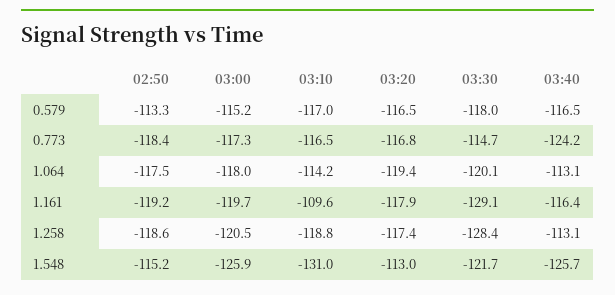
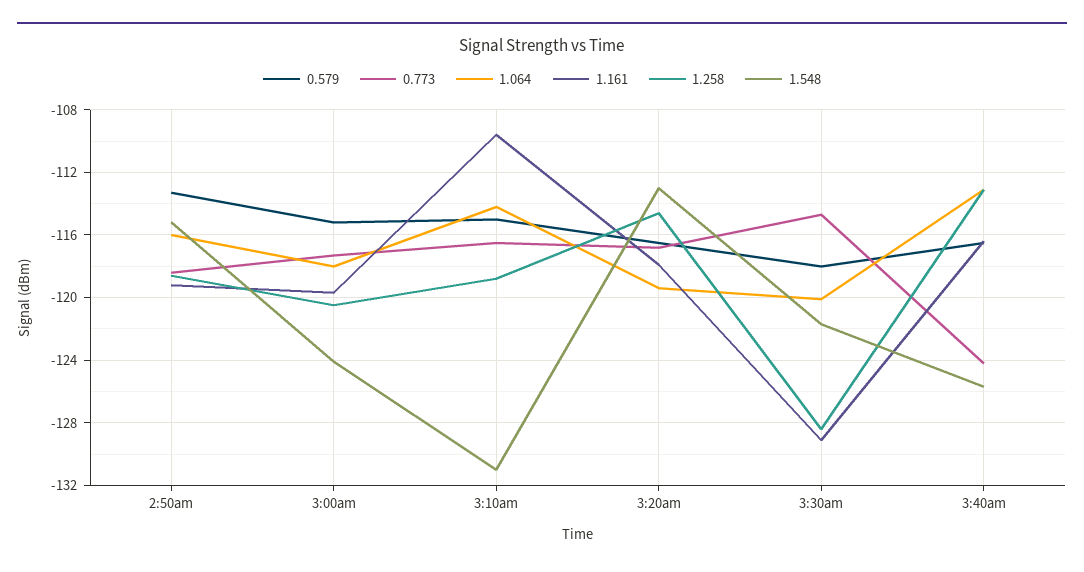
  {
    "0.579": {
      "02:50": -113.3,
      "03:00": -115.2,
-     "03:10": -117,
+     "03:10": -115,
      "03:20": -116.5,
      "03:30": -118,
      "03:40": -116.5
    },
    "0.773": {
      "02:50": -118.4,
      "03:00": -117.3,
      "03:10": -116.5,
      "03:20": -116.8,
      "03:30": -114.7,
      "03:40": -124.2
    },
    "1.064": {
-     "02:50": -117.5,
+     "02:50": -116,
      "03:00": -118,
      "03:10": -114.2,
      "03:20": -119.4,
      "03:30": -120.1,
      "03:40": -113.1
    },
    "1.161": {
      "02:50": -119.2,
      "03:00": -119.7,
      "03:10": -109.6,
      "03:20": -117.9,
      "03:30": -129.1,
      "03:40": -116.4
    },
    "1.258": {
      "02:50": -118.6,
      "03:00": -120.5,
      "03:10": -118.8,
-     "03:20": -117.4,
+     "03:20": -114.5,
      "03:30": -128.4,
      "03:40": -113.1
    },
    "1.548": {
      "02:50": -115.2,
-     "03:00": -125.9,
+     "03:00": -124,
      "03:10": -131,
      "03:20": -113,
      "03:30": -121.7,
      "03:40": -125.7
    }
  }

